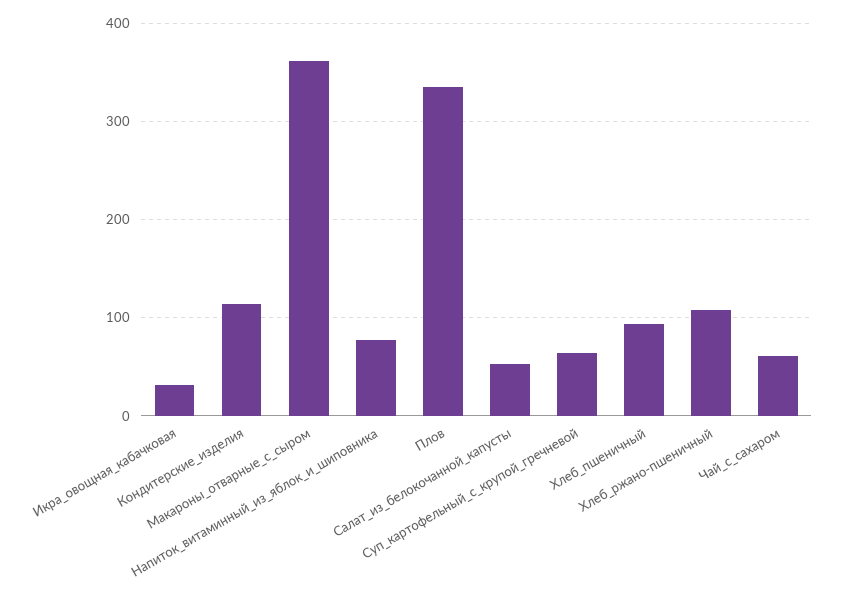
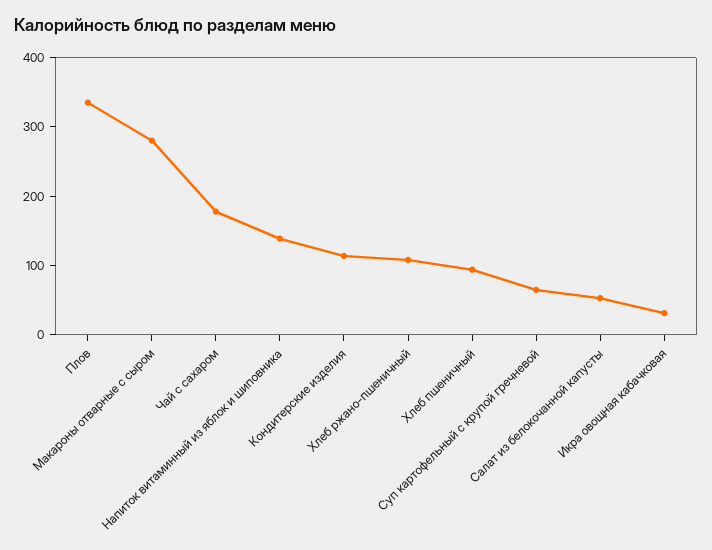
  {
    "Икра_овощная_кабачковая": 30,
    "Кондитерские_изделия": 110,
-   "Макароны_отварные_с_сыром": 360,
+   "Макароны_отварные_с_сыром": 280,
-   "Напиток_витаминный_из_яблок_и_шиповника": 80,
+   "Напиток_витаминный_из_яблок_и_шиповника": 140,
    "Плов": 330,
    "Салат_из_белокочанной_капусты": 50,
    "Суп_картофельный_с_крупой_гречневой": 60,
    "Хлеб_пшеничный": 90,
    "Хлеб_ржано-пшеничный": 110,
-   "Чай_с_сахаром": 60
+   "Чай_с_сахаром": 180
  }

